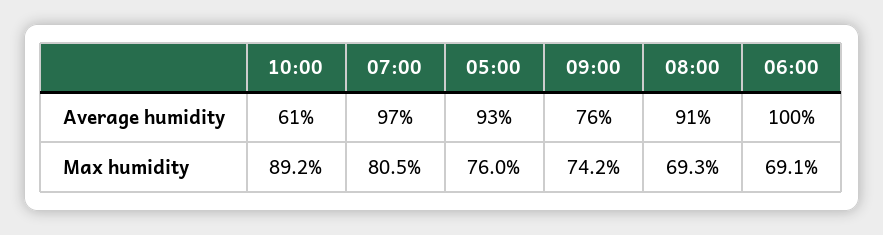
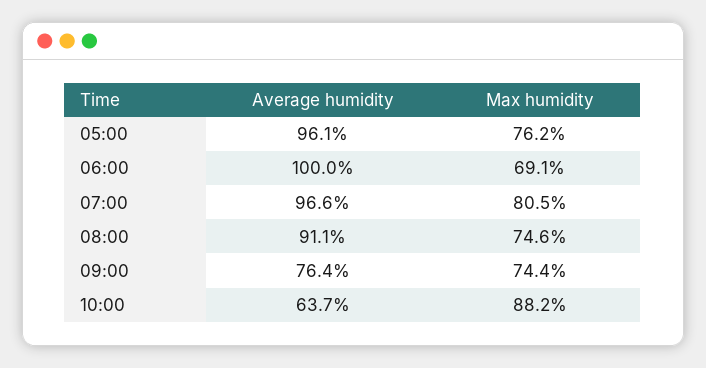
  {
    "10:00": {
-     "Average humidity": 61,
+     "Average humidity": 63.7,
-     "Max humidity": 89.2
+     "Max humidity": 88.2
    },
    "07:00": {
      "Average humidity": 96.6,
      "Max humidity": 80.5
    },
    "05:00": {
-     "Average humidity": 93,
+     "Average humidity": 96.1,
-     "Max humidity": 76
+     "Max humidity": 76.2
    },
    "09:00": {
      "Average humidity": 76.4,
-     "Max humidity": 74.2
+     "Max humidity": 74.4
    },
    "08:00": {
      "Average humidity": 91.1,
-     "Max humidity": 69.3
+     "Max humidity": 74.6
    },
    "06:00": {
      "Average humidity": 100,
      "Max humidity": 69.1
    }
  }

